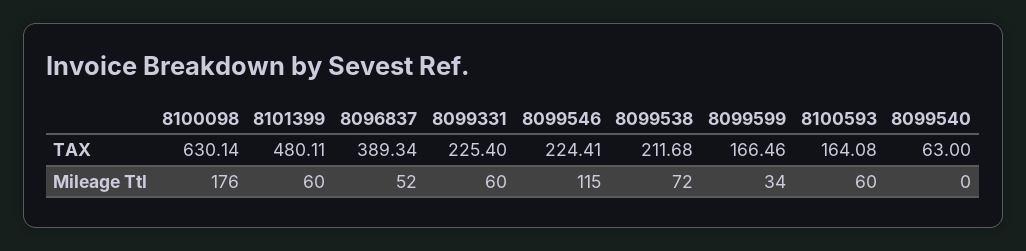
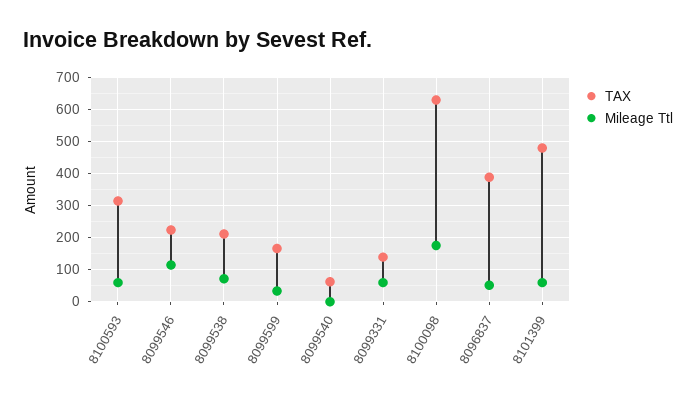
  {
    "TAX": {
      "8100098": 630.14,
      "8101399": 480.11,
      "8096837": 389.34,
-     "8099331": 225.4,
+     "8099331": 140,
      "8099546": 224.41,
      "8099538": 211.68,
      "8099599": 166.46,
-     "8100593": 164.08,
+     "8100593": 320,
      "8099540": 63
    },
    "Mileage Ttl": {
      "8100098": 176,
      "8101399": 60,
      "8096837": 52,
      "8099331": 60,
      "8099546": 115,
      "8099538": 72,
      "8099599": 34,
      "8100593": 60,
      "8099540": 0
    }
  }

